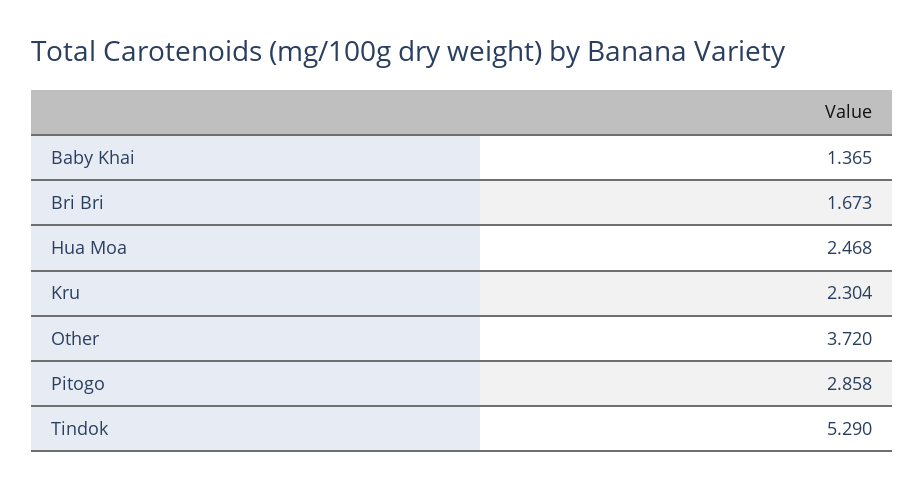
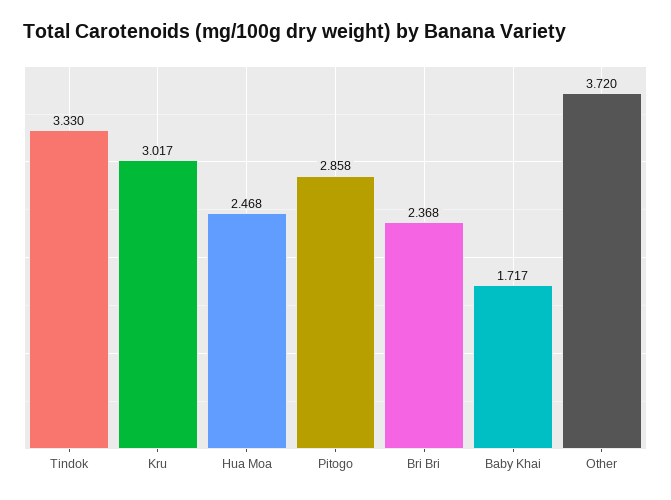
  {
-   "Baby Khai": 1.365,
+   "Baby Khai": 1.717,
-   "Bri Bri": 1.673,
+   "Bri Bri": 2.368,
    "Hua Moa": 2.468,
-   "Kru": 2.304,
+   "Kru": 3.017,
    "Other": 3.72,
    "Pitogo": 2.858,
-   "Tindok": 5.29
+   "Tindok": 3.33
  }

